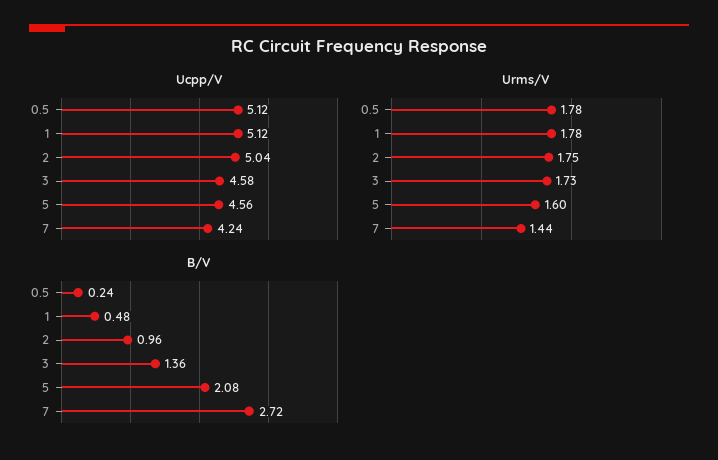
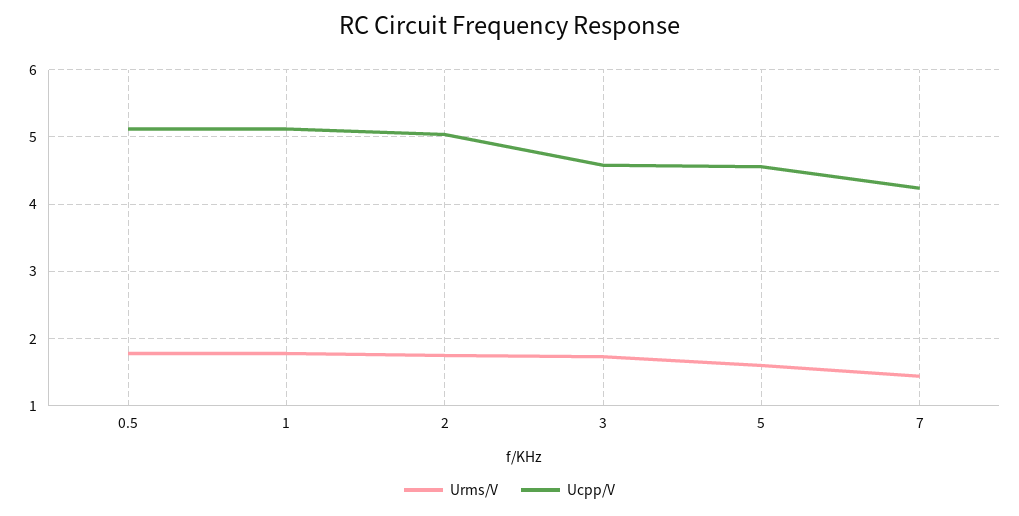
  {
    "Ucpp/V": {
      "0.5": 5.12,
      "1": 5.12,
      "2": 5.04,
      "3": 4.58,
      "5": 4.56,
      "7": 4.24
    },
    "Urms/V": {
      "0.5": 1.78,
      "1": 1.78,
      "2": 1.75,
      "3": 1.73,
      "5": 1.6,
      "7": 1.44
-   },
+   }
-   "B/V": {
-     "0.5": 0.24,
-     "1": 0.48,
-     "2": 0.96,
-     "3": 1.36,
-     "5": 2.08,
-     "7": 2.72
-   }
  }

